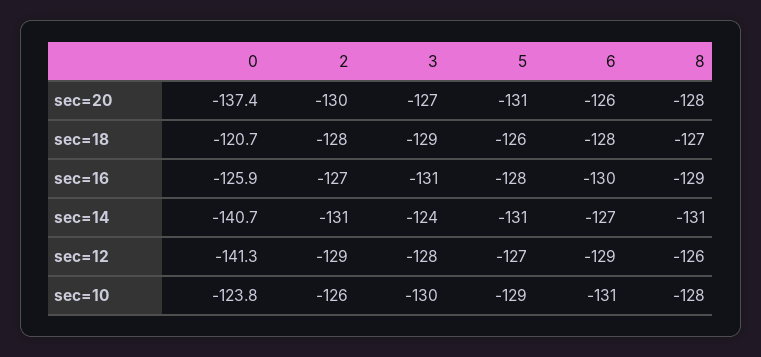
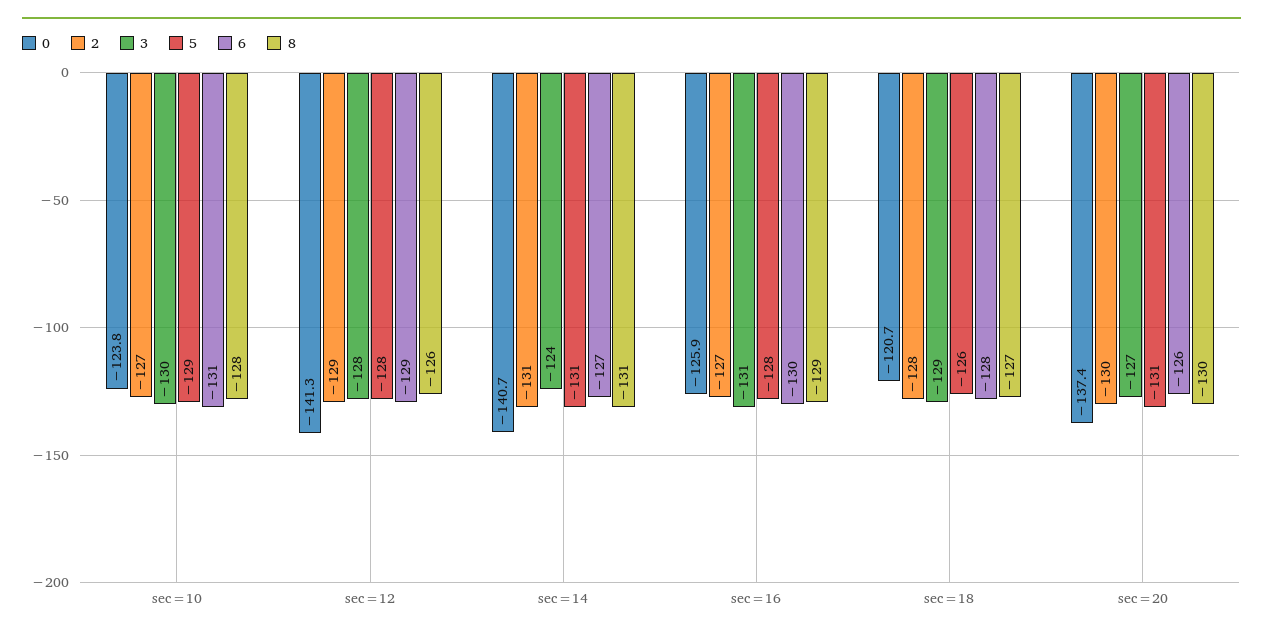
  {
    "0": {
      "sec=20": -137.4,
      "sec=18": -120.7,
      "sec=16": -125.9,
      "sec=14": -140.7,
      "sec=12": -141.3,
      "sec=10": -123.8
    },
    "2": {
      "sec=20": -130,
      "sec=18": -128,
      "sec=16": -127,
      "sec=14": -131,
      "sec=12": -129,
-     "sec=10": -126
+     "sec=10": -127
    },
    "3": {
      "sec=20": -127,
      "sec=18": -129,
      "sec=16": -131,
      "sec=14": -124,
      "sec=12": -128,
      "sec=10": -130
    },
    "5": {
      "sec=20": -131,
      "sec=18": -126,
      "sec=16": -128,
      "sec=14": -131,
-     "sec=12": -127,
+     "sec=12": -128,
      "sec=10": -129
    },
    "6": {
      "sec=20": -126,
      "sec=18": -128,
      "sec=16": -130,
      "sec=14": -127,
      "sec=12": -129,
      "sec=10": -131
    },
    "8": {
-     "sec=20": -128,
+     "sec=20": -130,
      "sec=18": -127,
      "sec=16": -129,
      "sec=14": -131,
      "sec=12": -126,
      "sec=10": -128
    }
  }

